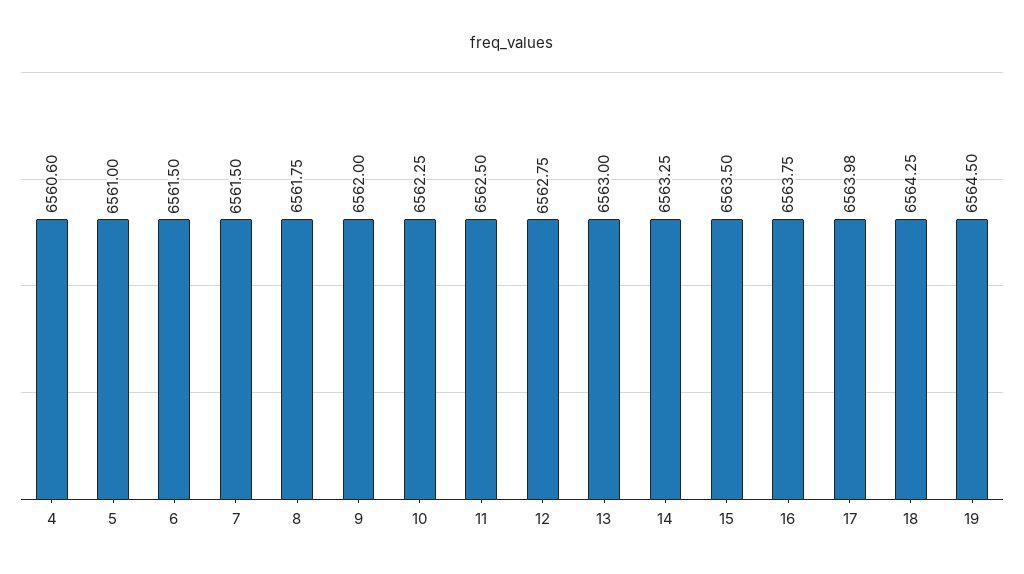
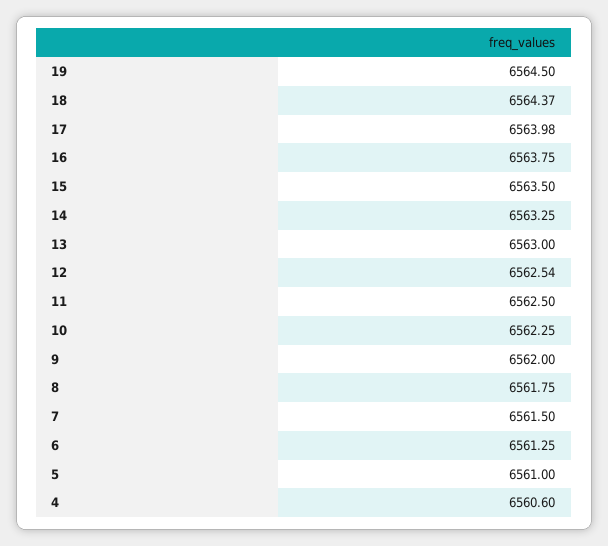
  {
    "4": 6560.6,
    "5": 6561,
-   "6": 6561.5,
+   "6": 6561.25,
    "7": 6561.5,
    "8": 6561.75,
    "9": 6562,
    "10": 6562.25,
    "11": 6562.5,
-   "12": 6562.75,
+   "12": 6562.54,
    "13": 6563,
    "14": 6563.25,
    "15": 6563.5,
    "16": 6563.75,
    "17": 6563.98,
-   "18": 6564.25,
+   "18": 6564.37,
    "19": 6564.5
  }

